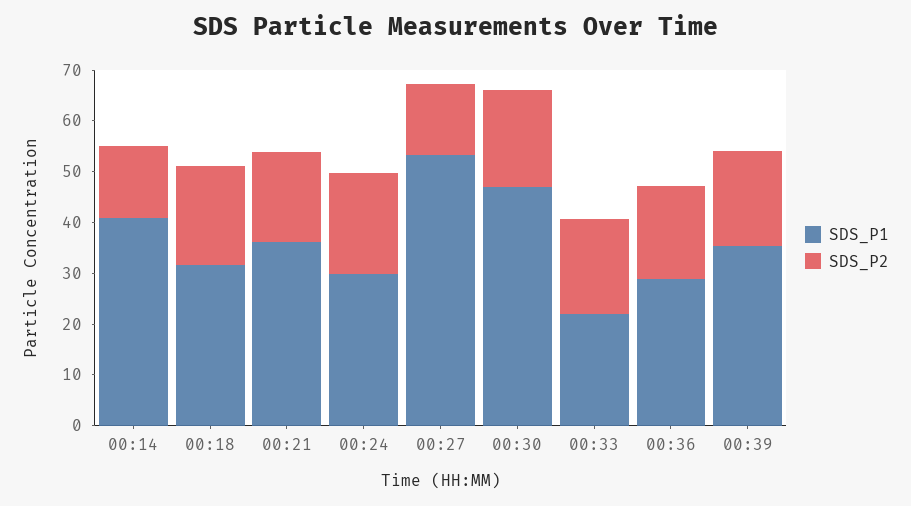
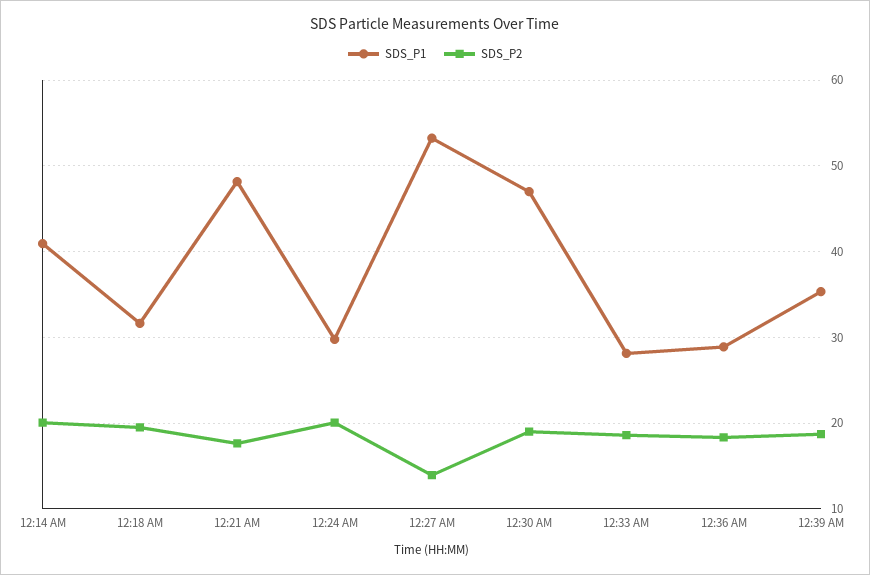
  {
    "SDS_P1": {
      "00:14": 41,
      "00:18": 32,
-     "00:21": 36,
+     "00:21": 48,
      "00:24": 30,
      "00:27": 53,
      "00:30": 47,
-     "00:33": 22,
+     "00:33": 28,
      "00:36": 29,
      "00:39": 35
    },
    "SDS_P2": {
-     "00:14": 14,
+     "00:14": 20,
      "00:18": 20,
      "00:21": 18,
      "00:24": 20,
      "00:27": 14,
      "00:30": 19,
      "00:33": 19,
      "00:36": 18,
      "00:39": 19
    }
  }

